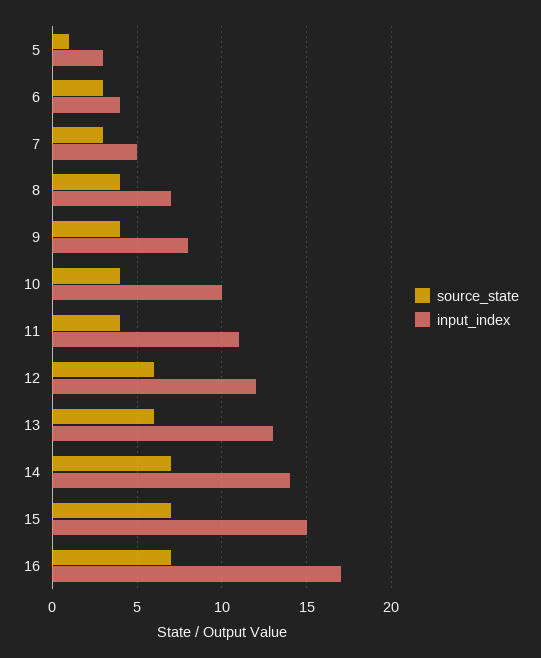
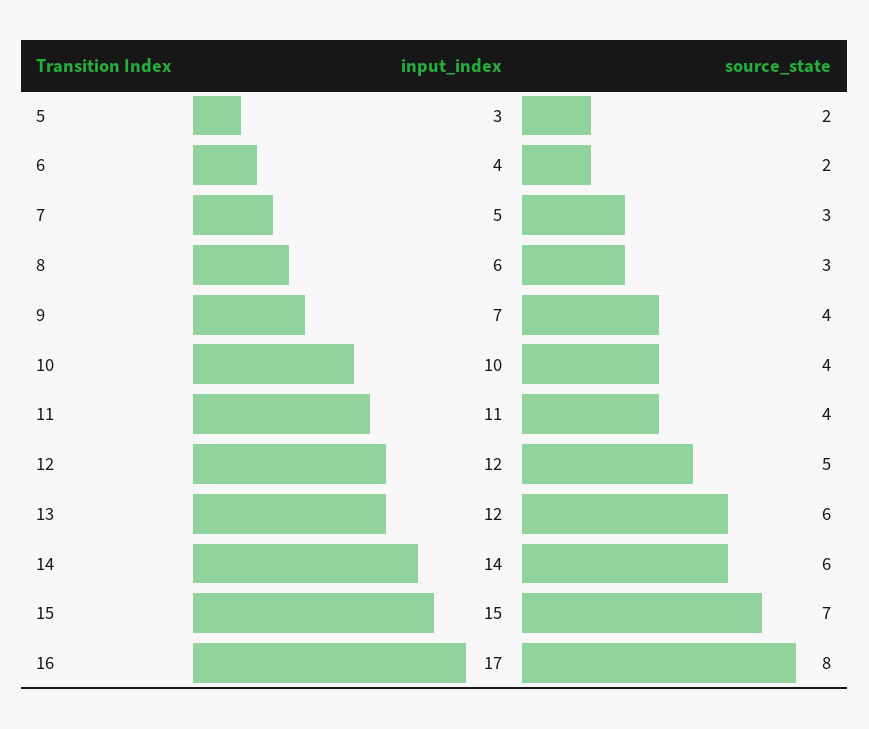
  {
    "source_state": {
-     "5": 1,
+     "5": 2,
-     "6": 3,
+     "6": 2,
      "7": 3,
-     "8": 4,
+     "8": 3,
      "9": 4,
      "10": 4,
      "11": 4,
-     "12": 6,
+     "12": 5,
      "13": 6,
-     "14": 7,
+     "14": 6,
      "15": 7,
-     "16": 7
+     "16": 8
    },
    "input_index": {
      "5": 3,
      "6": 4,
      "7": 5,
-     "8": 7,
+     "8": 6,
-     "9": 8,
+     "9": 7,
      "10": 10,
      "11": 11,
      "12": 12,
-     "13": 13,
+     "13": 12,
      "14": 14,
      "15": 15,
      "16": 17
    }
  }

